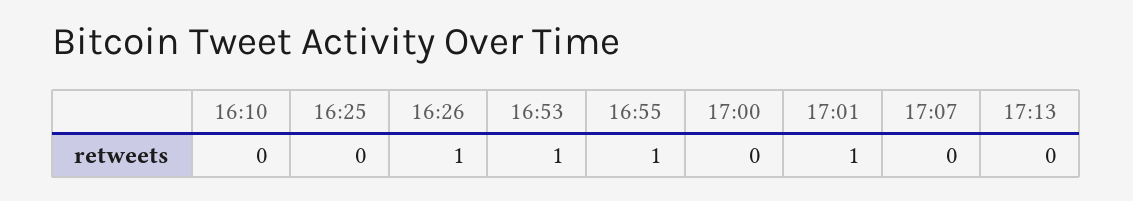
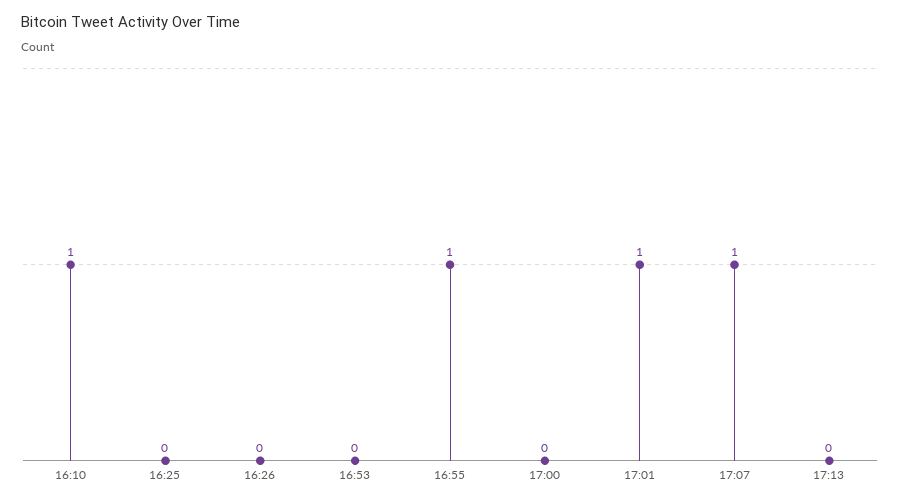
  {
-   "16:10": 0,
+   "16:10": 1,
    "16:25": 0,
-   "16:26": 1,
+   "16:26": 0,
-   "16:53": 1,
+   "16:53": 0,
    "16:55": 1,
    "17:00": 0,
    "17:01": 1,
-   "17:07": 0,
+   "17:07": 1,
    "17:13": 0
  }

